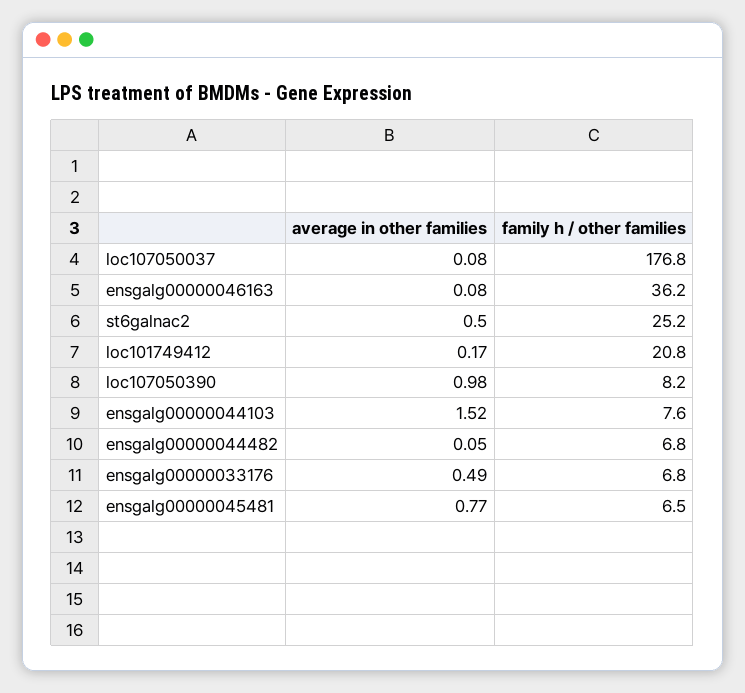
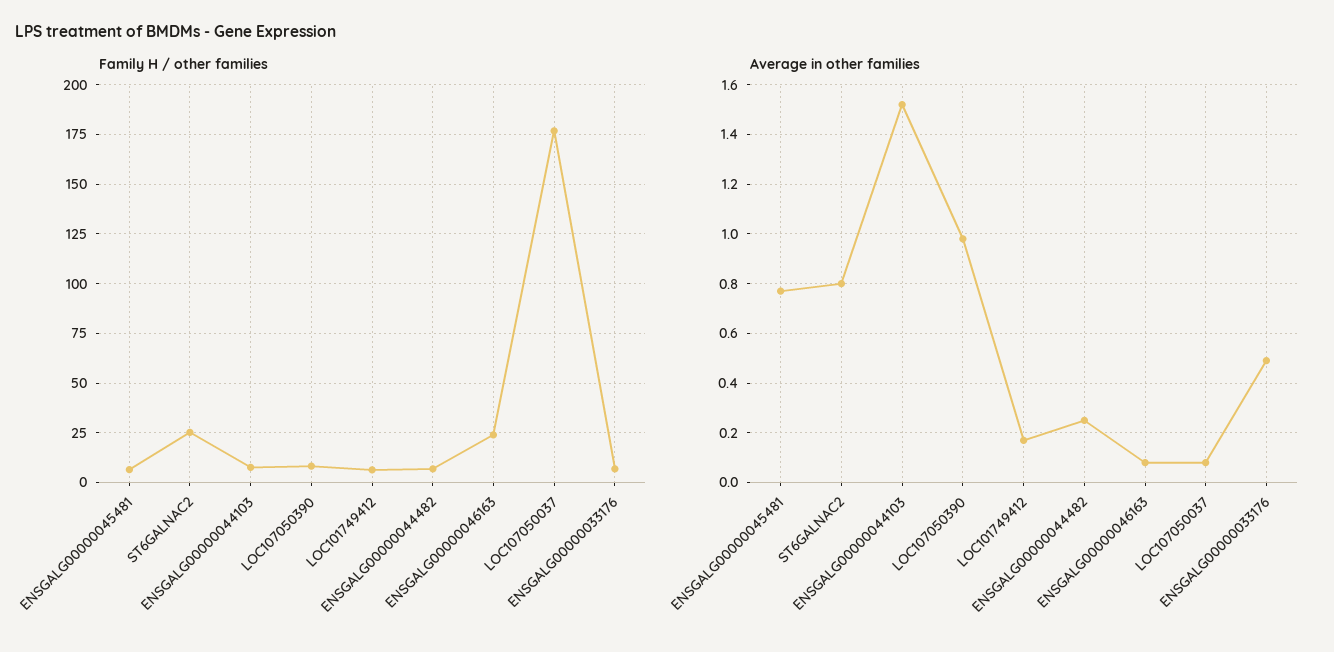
  {
    "average in other families": {
      "loc107050037": 0.08,
      "ensgalg00000046163": 0.08,
-     "st6galnac2": 0.5,
+     "st6galnac2": 0.8,
      "loc101749412": 0.17,
      "loc107050390": 0.98,
      "ensgalg00000044103": 1.52,
-     "ensgalg00000044482": 0.05,
+     "ensgalg00000044482": 0.25,
      "ensgalg00000033176": 0.49,
      "ensgalg00000045481": 0.77
    },
    "family h / other families": {
      "loc107050037": 176.8,
-     "ensgalg00000046163": 36.2,
+     "ensgalg00000046163": 25,
      "st6galnac2": 25.2,
-     "loc101749412": 20.8,
+     "loc101749412": 5,
      "loc107050390": 8.2,
      "ensgalg00000044103": 7.6,
      "ensgalg00000044482": 6.8,
      "ensgalg00000033176": 6.8,
      "ensgalg00000045481": 6.5
    }
  }

